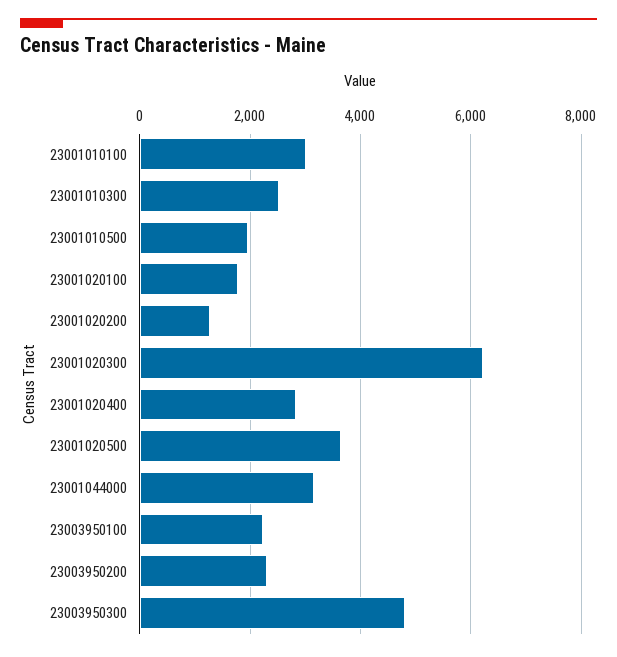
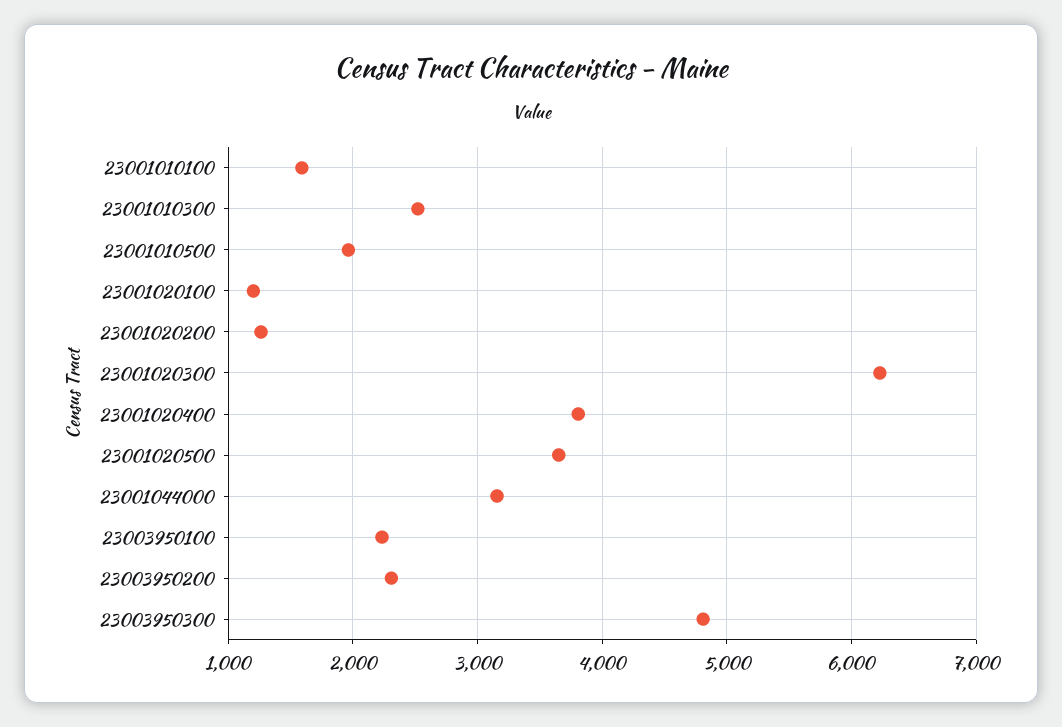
  {
-   "23001010100": 3000,
+   "23001010100": 1600,
    "23001010300": 2500,
    "23001010500": 2000,
-   "23001020100": 1800,
+   "23001020100": 1200,
    "23001020200": 1300,
    "23001020300": 6200,
-   "23001020400": 2800,
+   "23001020400": 3800,
    "23001020500": 3700,
    "23001044000": 3200,
    "23003950100": 2200,
    "23003950200": 2300,
    "23003950300": 4800
  }

